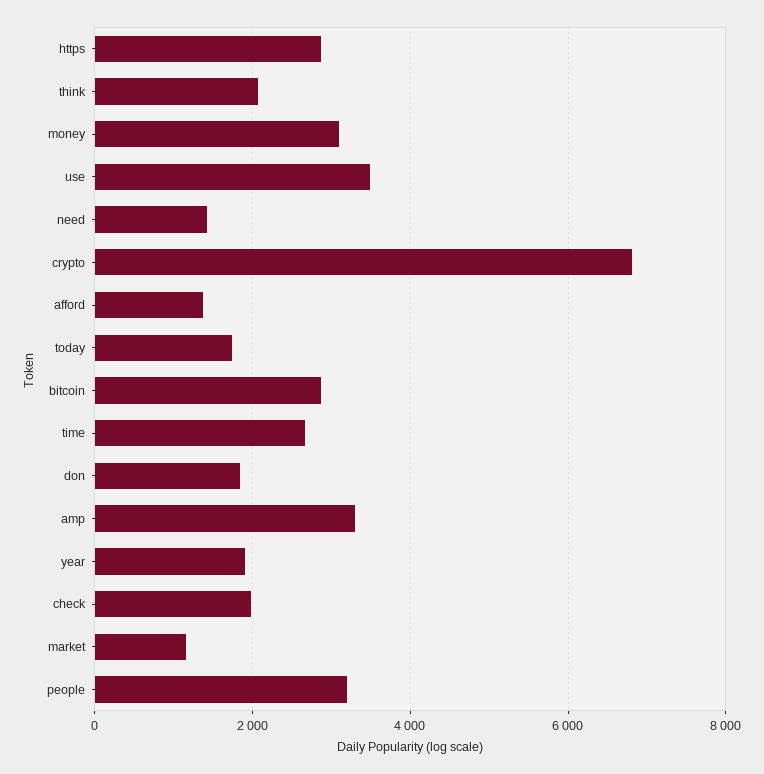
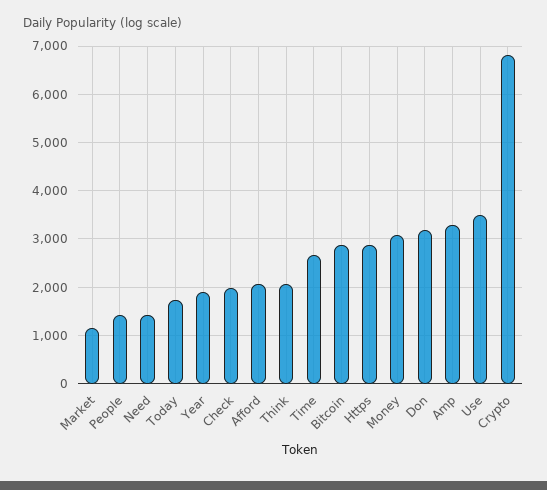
  {
    "https": 2800,
    "think": 2000,
    "money": 3000,
    "use": 3400,
    "need": 1400,
    "crypto": 6800,
-   "afford": 1400,
+   "afford": 2000,
    "today": 1800,
    "bitcoin": 2800,
    "time": 2600,
-   "don": 1800,
+   "don": 3200,
    "amp": 3200,
    "year": 2000,
    "check": 2000,
    "market": 1200,
-   "people": 3200
+   "people": 1400
  }

